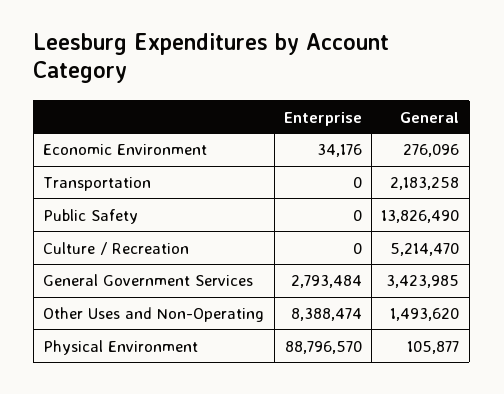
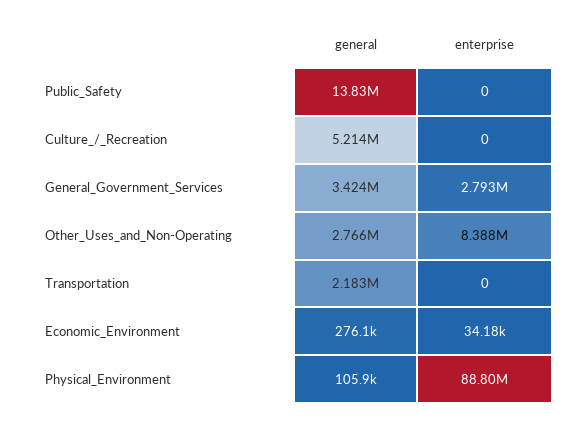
  {
    "Enterprise": {
      "Economic Environment": 34176,
      "Transportation": 0,
      "Public Safety": 0,
      "Culture / Recreation": 0,
      "General Government Services": 2793484,
      "Other Uses and Non-Operating": 8388474,
      "Physical Environment": 88796570
    },
    "General": {
      "Economic Environment": 276096,
      "Transportation": 2183258,
      "Public Safety": 13826490,
      "Culture / Recreation": 5214470,
      "General Government Services": 3423985,
-     "Other Uses and Non-Operating": 1493620,
+     "Other Uses and Non-Operating": 2766000,
      "Physical Environment": 105877
    }
  }

